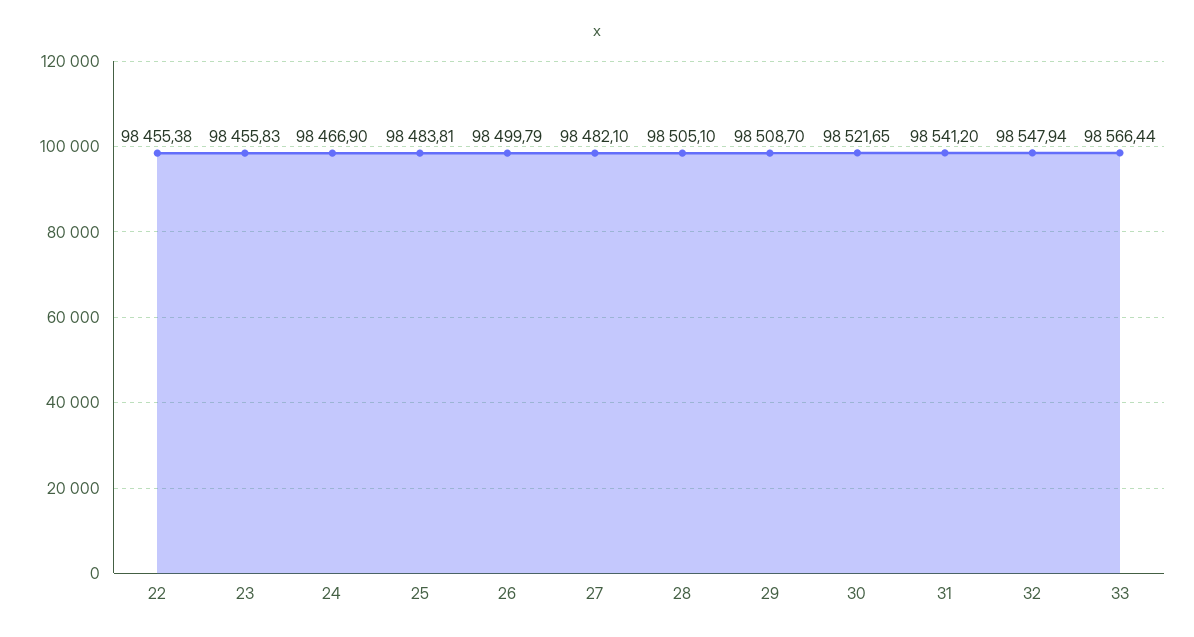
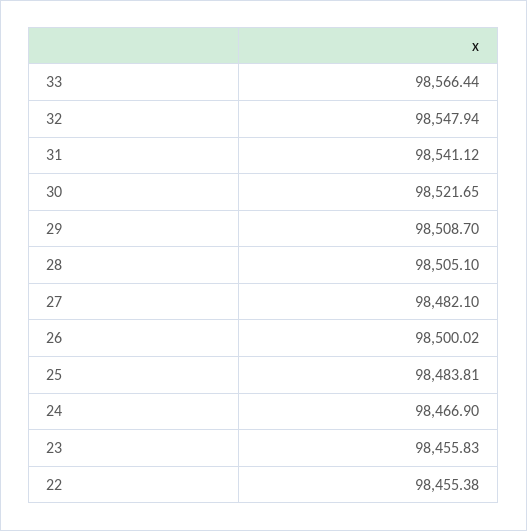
  {
    "22": 98455.38,
    "23": 98455.83,
    "24": 98466.9,
    "25": 98483.81,
-   "26": 98499.79,
+   "26": 98500.02,
    "27": 98482.1,
    "28": 98505.1,
    "29": 98508.7,
    "30": 98521.65,
-   "31": 98541.2,
+   "31": 98541.12,
    "32": 98547.94,
    "33": 98566.44
  }

